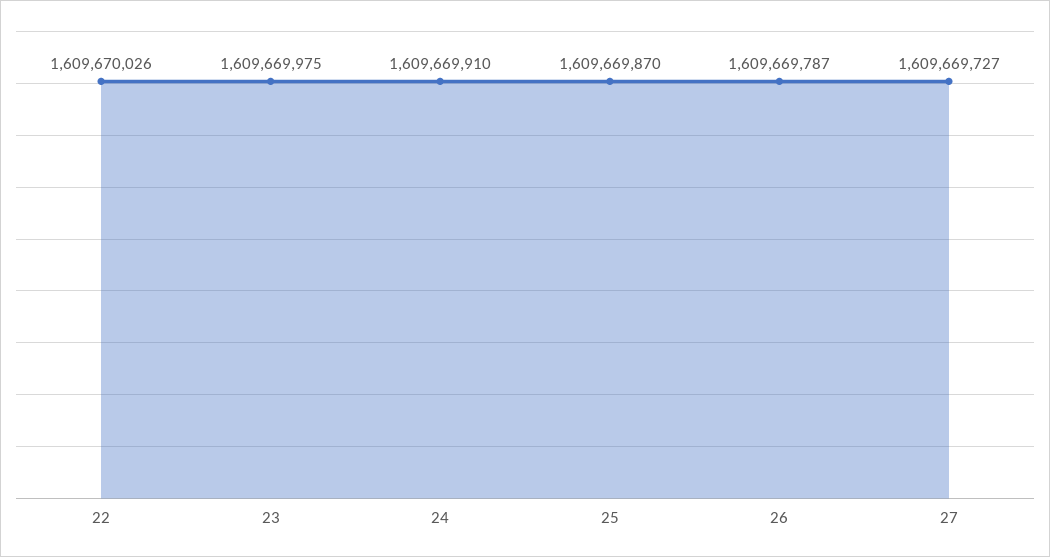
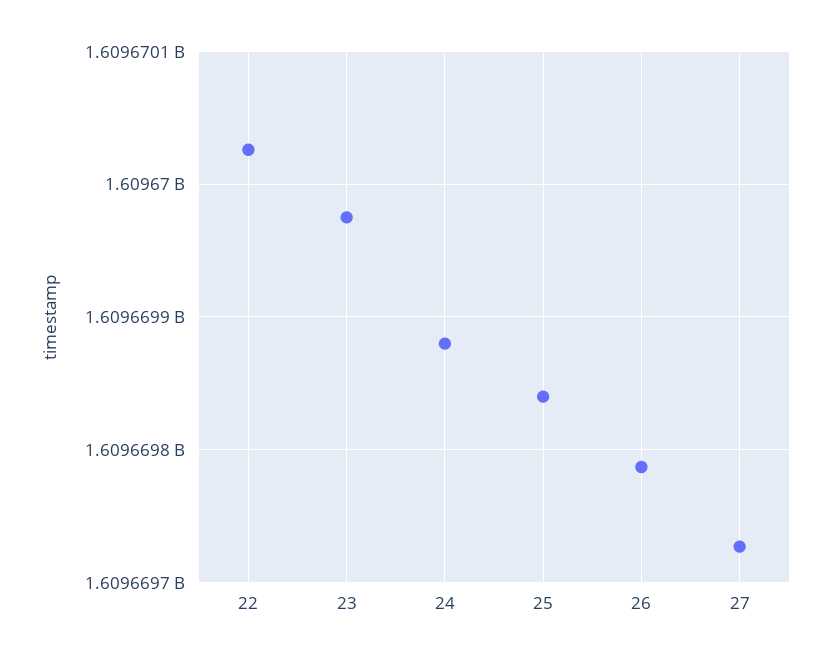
  {
    "22": 1609670026,
    "23": 1609669975,
-   "24": 1609669910,
+   "24": 1609669880,
-   "25": 1609669870,
+   "25": 1609669840,
    "26": 1609669787,
    "27": 1609669727
  }

